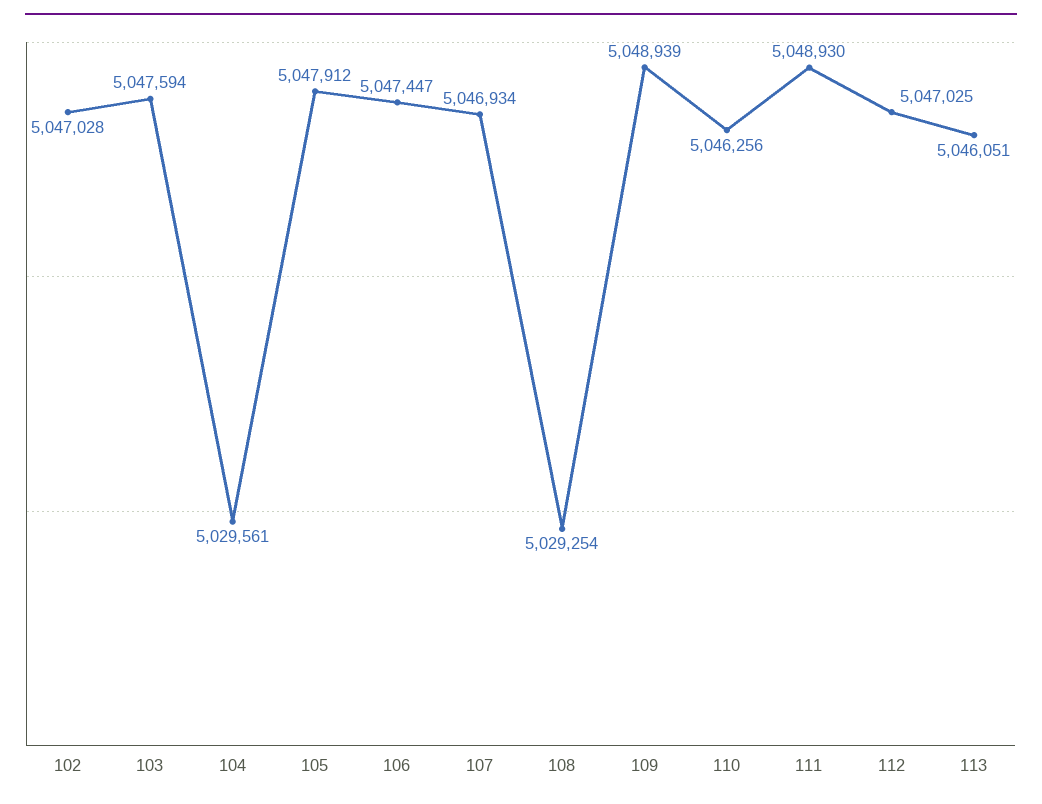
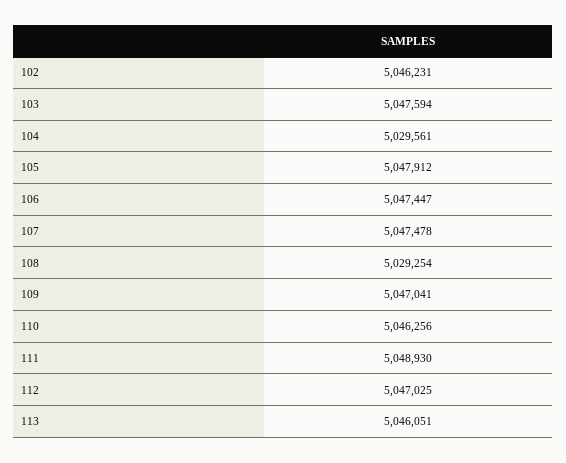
  {
-   "102": 5047028,
+   "102": 5046231,
    "103": 5047594,
    "104": 5029561,
    "105": 5047912,
    "106": 5047447,
-   "107": 5046934,
+   "107": 5047478,
    "108": 5029254,
-   "109": 5048939,
+   "109": 5047041,
    "110": 5046256,
    "111": 5048930,
    "112": 5047025,
    "113": 5046051
  }

